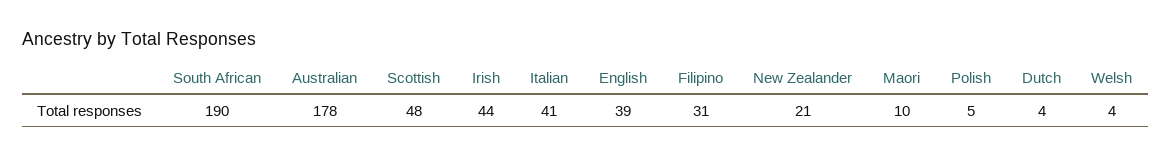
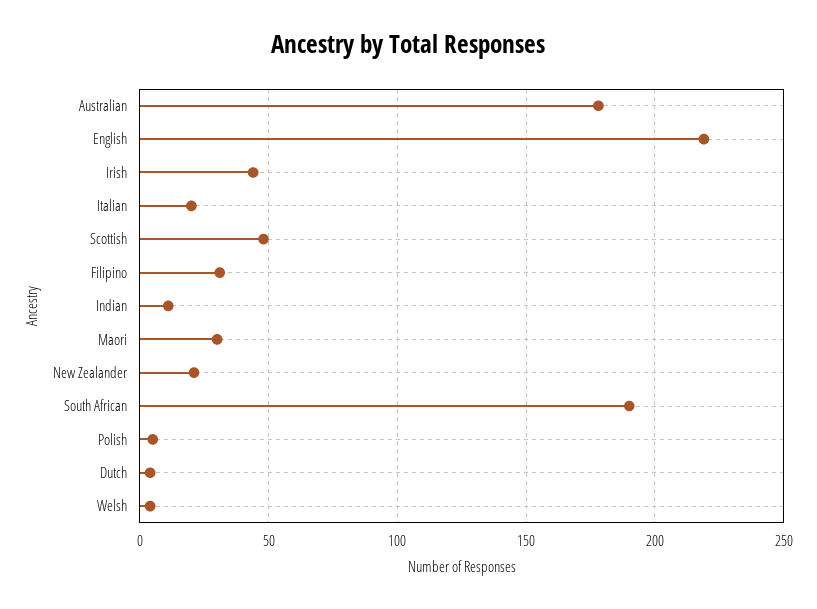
  {
    "South African": 190,
    "Australian": 178,
    "Scottish": 48,
    "Irish": 44,
-   "Italian": 41,
+   "Italian": 20,
-   "English": 39,
+   "English": 220,
    "Filipino": 31,
    "New Zealander": 21,
-   "Maori": 10,
+   "Maori": 30,
    "Polish": 5,
    "Dutch": 4,
-   "Welsh": 4
+   "Welsh": 4,
+   "Indian": 10
  }

